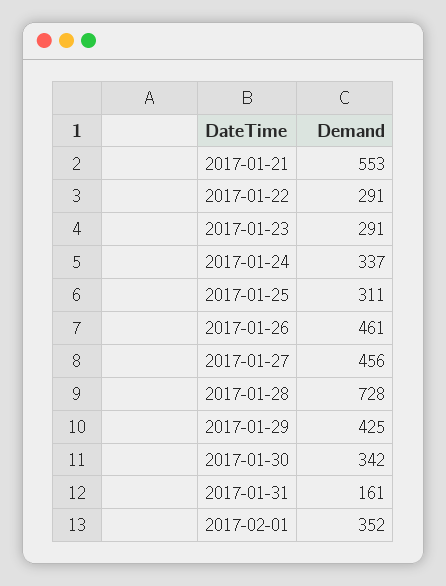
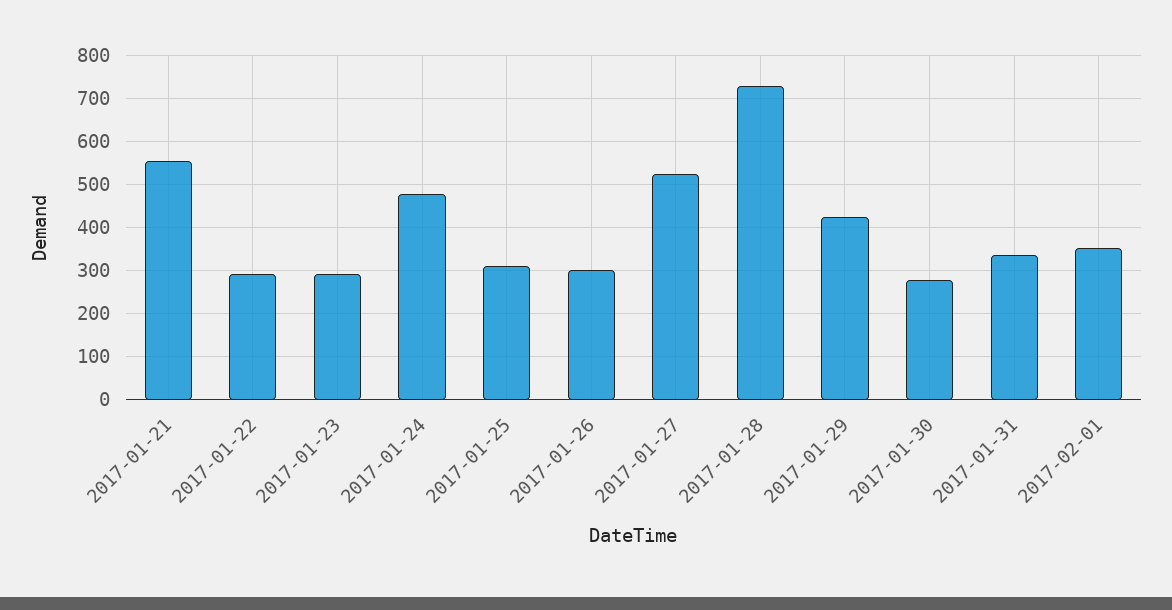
  {
    "2017-01-21": 553,
    "2017-01-22": 291,
    "2017-01-23": 291,
-   "2017-01-24": 337,
+   "2017-01-24": 480,
    "2017-01-25": 311,
-   "2017-01-26": 461,
+   "2017-01-26": 300,
-   "2017-01-27": 456,
+   "2017-01-27": 520,
    "2017-01-28": 728,
    "2017-01-29": 425,
-   "2017-01-30": 342,
+   "2017-01-30": 280,
-   "2017-01-31": 161,
+   "2017-01-31": 340,
    "2017-02-01": 352
  }

